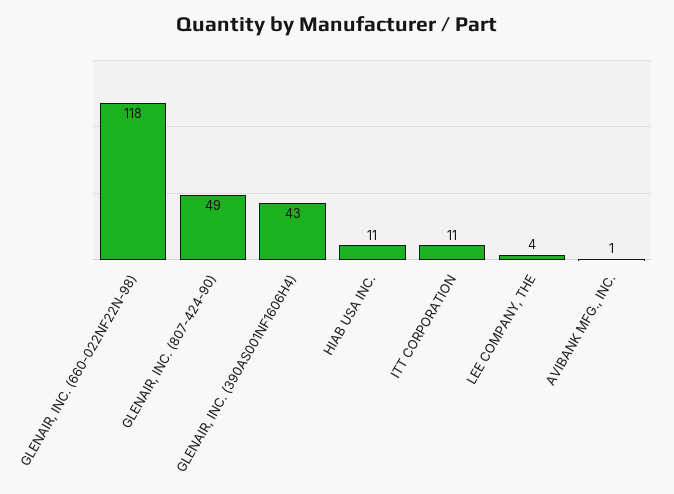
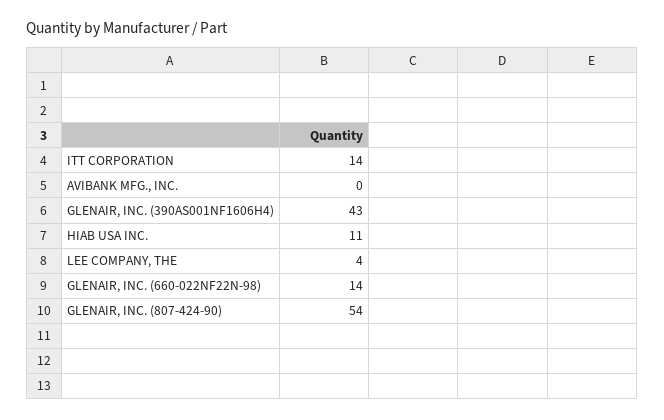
  {
-   "GLENAIR, INC. (660-022NF22N-98)": 118,
+   "GLENAIR, INC. (660-022NF22N-98)": 14,
-   "GLENAIR, INC. (807-424-90)": 49,
+   "GLENAIR, INC. (807-424-90)": 54,
    "GLENAIR, INC. (390AS001NF1606H4)": 43,
    "HIAB USA INC.": 11,
-   "ITT CORPORATION": 11,
+   "ITT CORPORATION": 14,
    "LEE COMPANY, THE": 4,
-   "AVIBANK MFG., INC.": 1
+   "AVIBANK MFG., INC.": 0
  }

